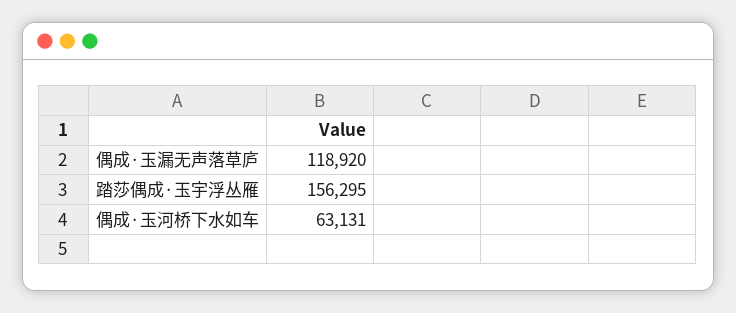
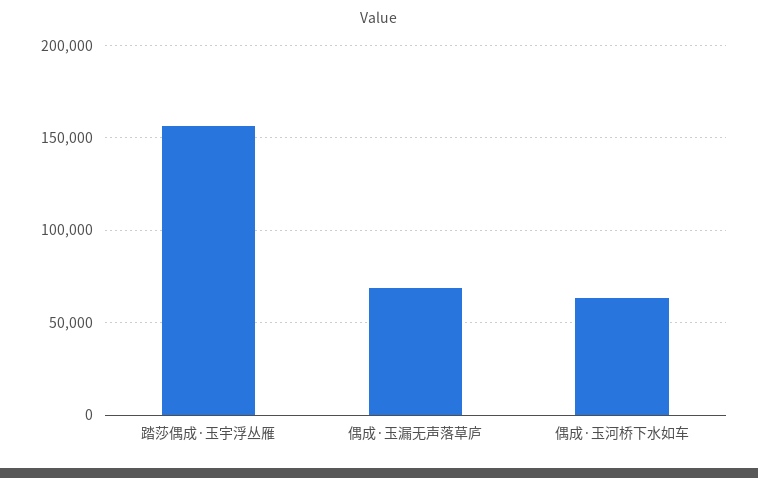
  {
-   "偶成·玉漏无声落草庐": 118920,
+   "偶成·玉漏无声落草庐": 70000,
    "踏莎偶成·玉宇浮丛雁": 156295,
    "偶成·玉河桥下水如车": 63131
  }

